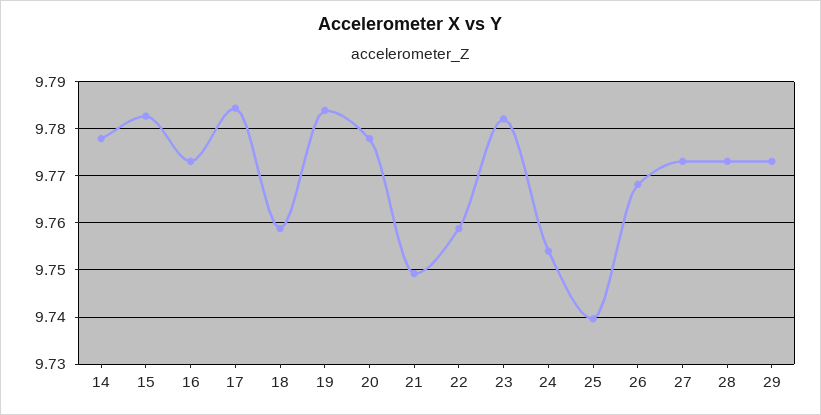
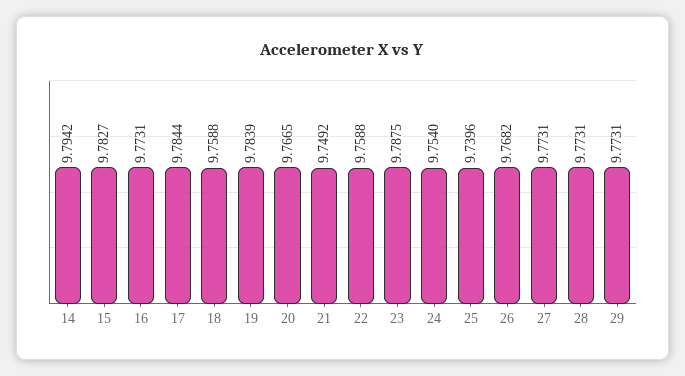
  {
-   "14": 9.778,
+   "14": 9.7942,
    "15": 9.7827,
    "16": 9.7731,
    "17": 9.7844,
    "18": 9.7588,
    "19": 9.7839,
-   "20": 9.778,
+   "20": 9.7665,
    "21": 9.7492,
    "22": 9.7588,
-   "23": 9.782,
+   "23": 9.7875,
    "24": 9.754,
    "25": 9.7396,
    "26": 9.7682,
    "27": 9.7731,
    "28": 9.7731,
    "29": 9.7731
  }

